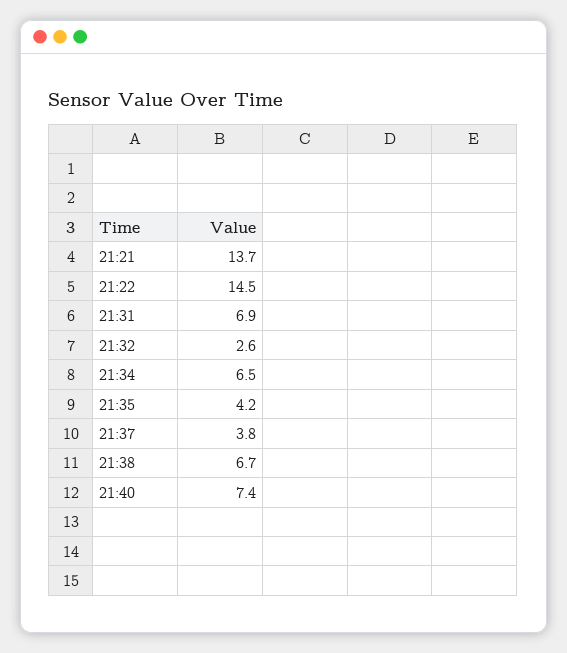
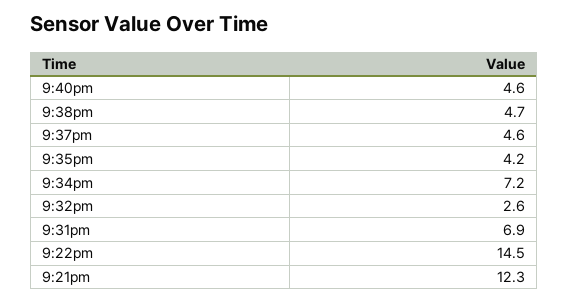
  {
-   "21:21": 13.7,
+   "21:21": 12.3,
    "21:22": 14.5,
    "21:31": 6.9,
    "21:32": 2.6,
-   "21:34": 6.5,
+   "21:34": 7.2,
    "21:35": 4.2,
-   "21:37": 3.8,
+   "21:37": 4.6,
-   "21:38": 6.7,
+   "21:38": 4.7,
-   "21:40": 7.4
+   "21:40": 4.6
  }

